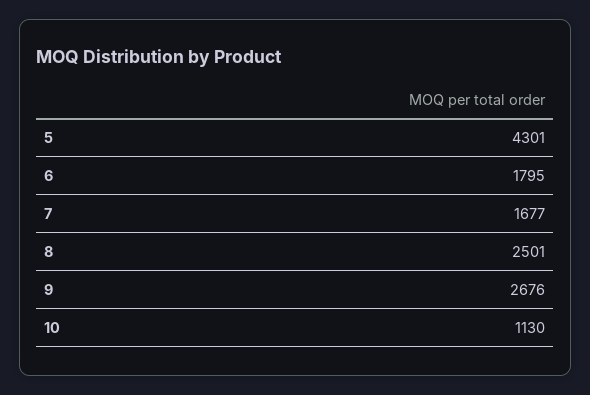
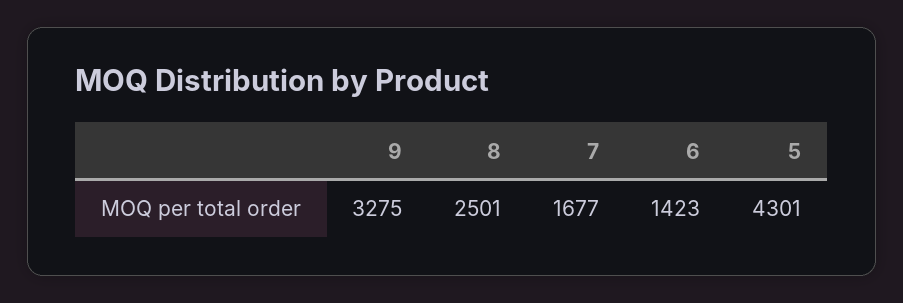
  {
    "5": 4301,
-   "6": 1795,
+   "6": 1423,
    "7": 1677,
    "8": 2501,
-   "9": 2676,
+   "9": 3275
-   "10": 1130
  }

